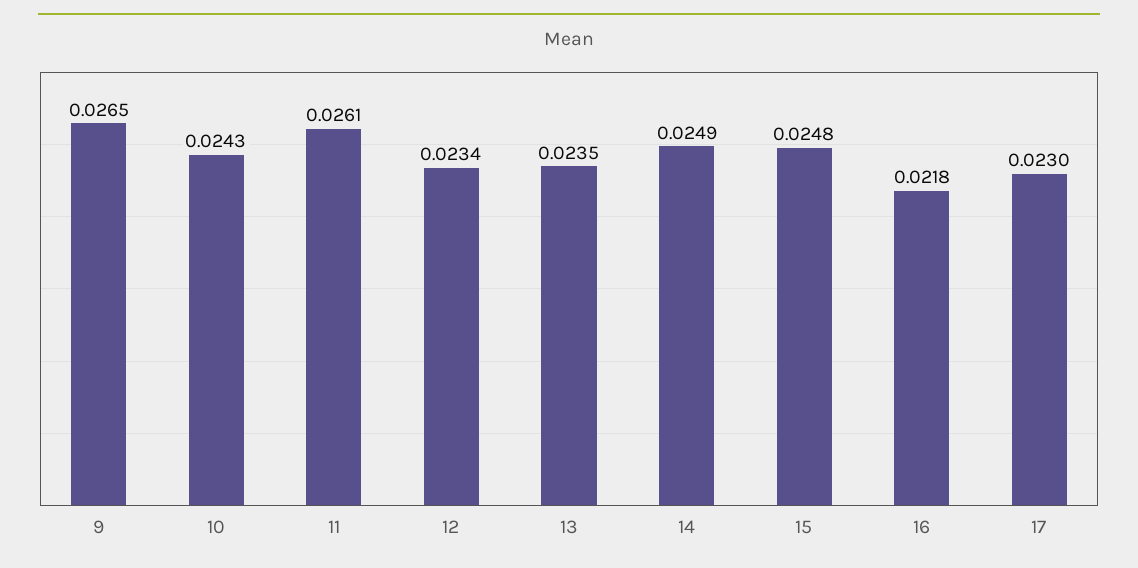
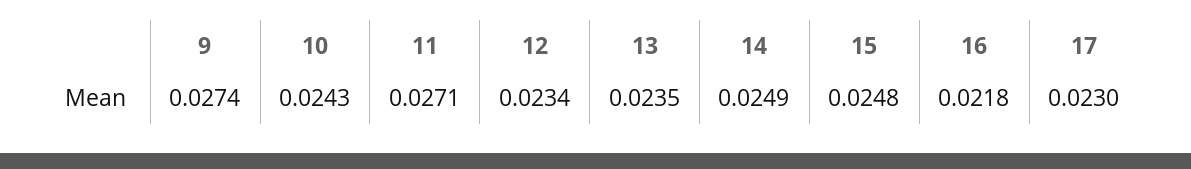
  {
-   "9": 0.0265,
+   "9": 0.0274,
    "10": 0.0243,
-   "11": 0.0261,
+   "11": 0.0271,
    "12": 0.0234,
    "13": 0.0235,
    "14": 0.0249,
    "15": 0.0248,
    "16": 0.0218,
    "17": 0.023
  }

